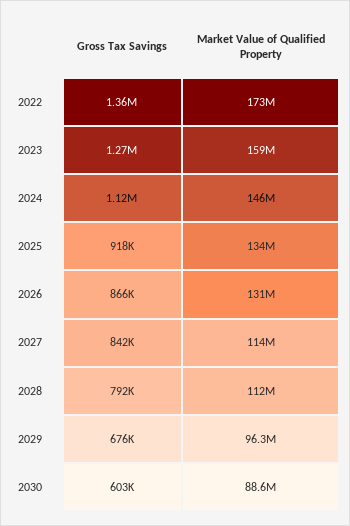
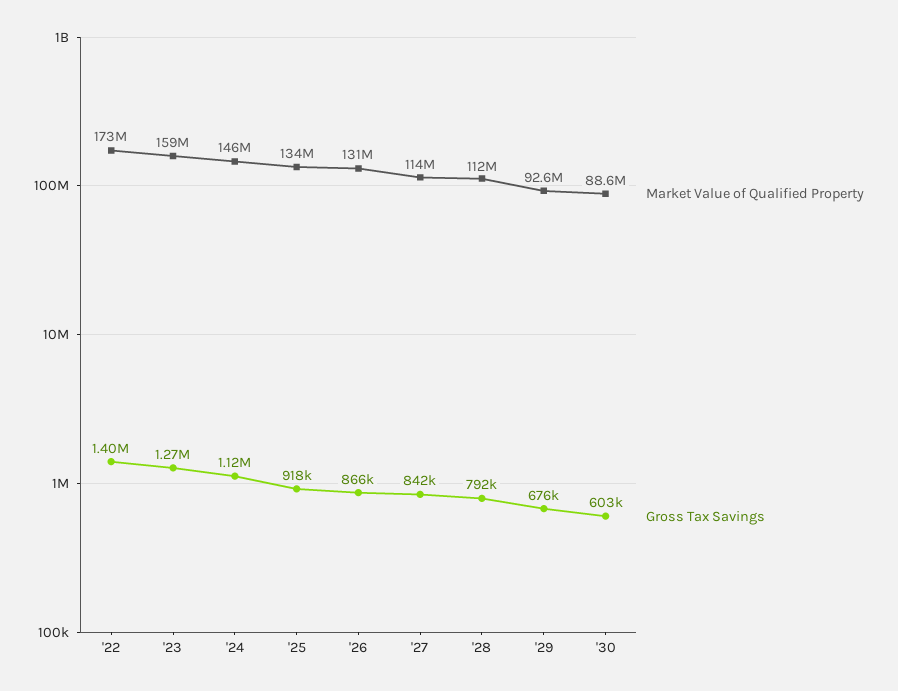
  {
    "Gross Tax Savings": {
-     "2022": 1360000,
+     "2022": 1400000,
      "2023": 1270000,
      "2024": 1120000,
      "2025": 918000,
      "2026": 866000,
      "2027": 842000,
      "2028": 792000,
      "2029": 676000,
      "2030": 603000
    },
    "Market Value of Qualified Property": {
      "2022": 173000000,
      "2023": 159000000,
      "2024": 146000000,
      "2025": 134000000,
      "2026": 131000000,
      "2027": 114000000,
      "2028": 112000000,
-     "2029": 96300000,
+     "2029": 92600000,
      "2030": 88600000
    }
  }

